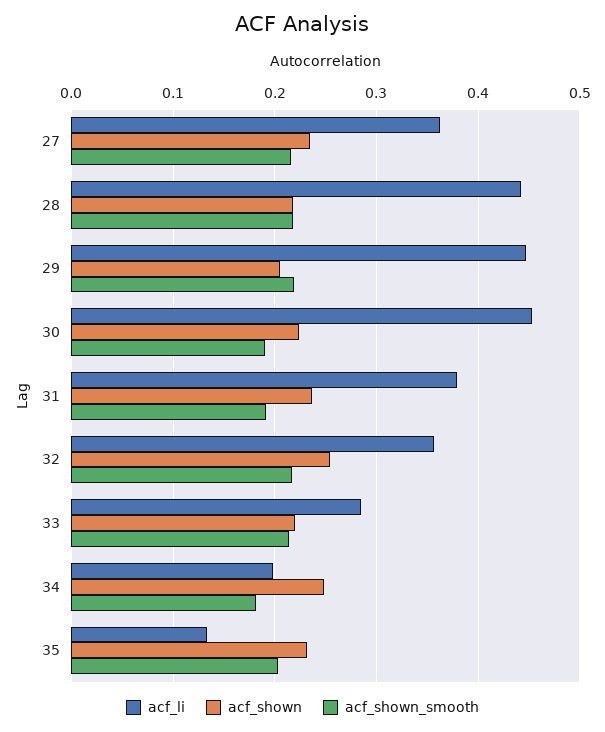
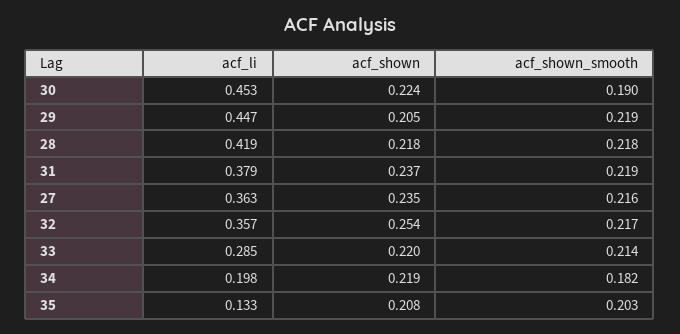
  {
    "acf_li": {
      "27": 0.363,
-     "28": 0.44,
+     "28": 0.419,
      "29": 0.447,
      "30": 0.453,
      "31": 0.379,
      "32": 0.357,
      "33": 0.285,
      "34": 0.198,
      "35": 0.133
    },
    "acf_shown": {
      "27": 0.235,
      "28": 0.218,
      "29": 0.205,
      "30": 0.224,
      "31": 0.237,
      "32": 0.254,
      "33": 0.22,
-     "34": 0.25,
+     "34": 0.219,
-     "35": 0.23
+     "35": 0.208
    },
    "acf_shown_smooth": {
      "27": 0.216,
      "28": 0.218,
      "29": 0.219,
      "30": 0.19,
-     "31": 0.19,
+     "31": 0.219,
      "32": 0.217,
      "33": 0.214,
      "34": 0.182,
      "35": 0.203
    }
  }

